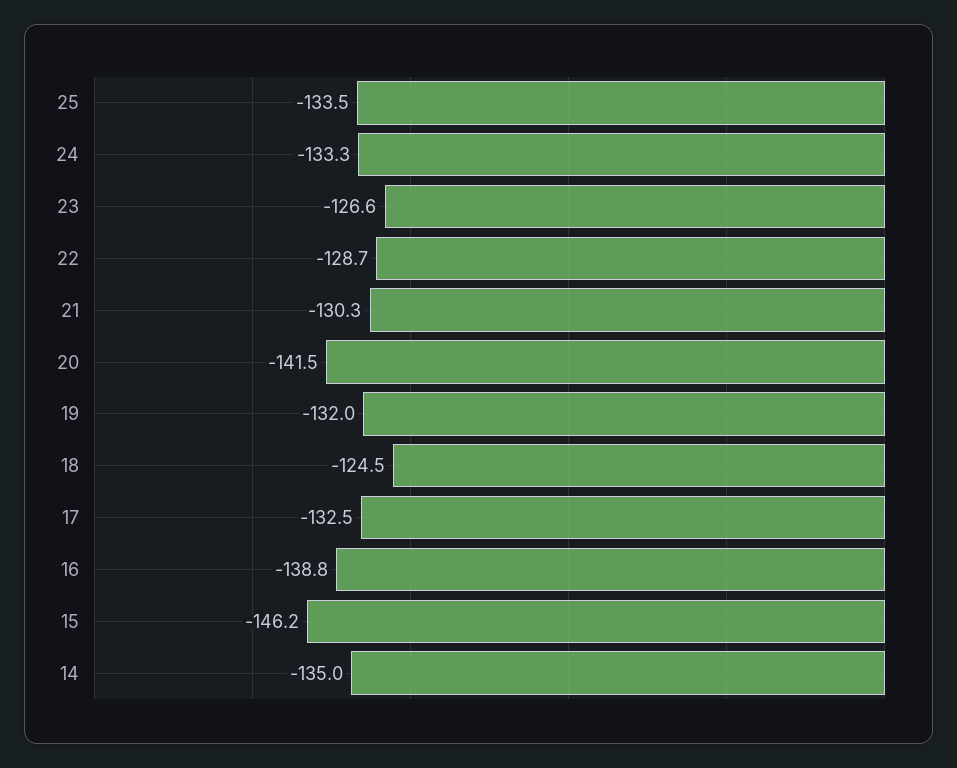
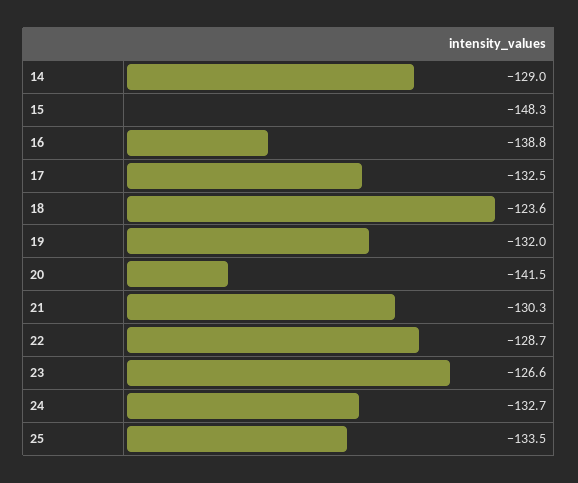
  {
    "25": -133.5,
-   "24": -133.3,
+   "24": -132.7,
    "23": -126.6,
    "22": -128.7,
    "21": -130.3,
    "20": -141.5,
    "19": -132,
-   "18": -124.5,
+   "18": -123.6,
    "17": -132.5,
    "16": -138.8,
-   "15": -146.2,
+   "15": -148.3,
-   "14": -135
+   "14": -129
  }

